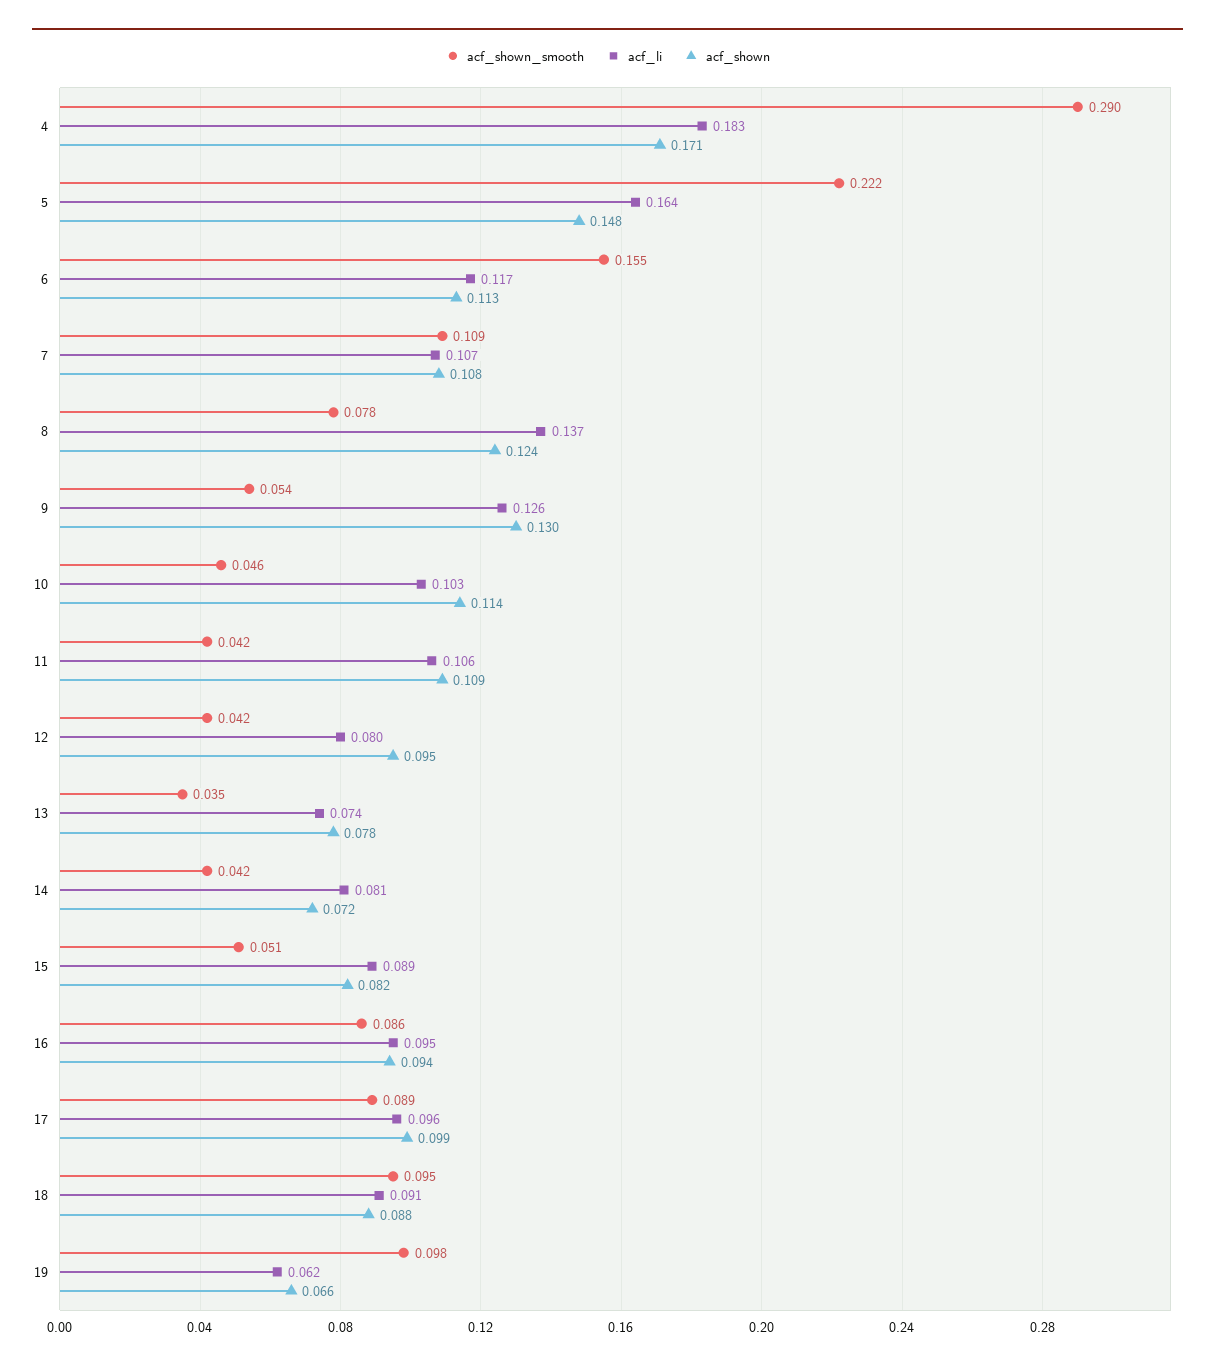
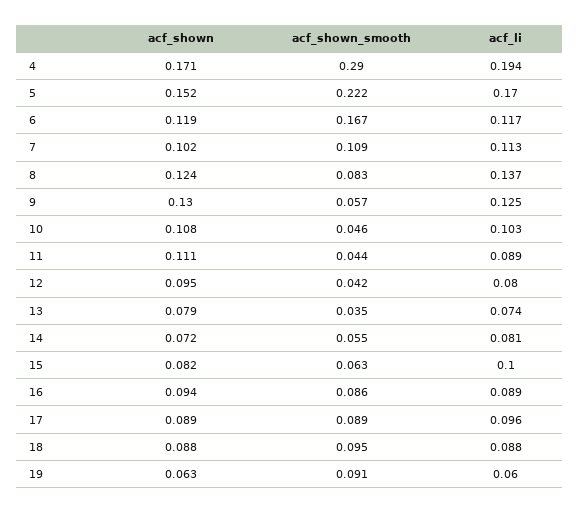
  {
    "acf_shown_smooth": {
      "4": 0.29,
      "5": 0.222,
-     "6": 0.155,
+     "6": 0.167,
      "7": 0.109,
-     "8": 0.078,
+     "8": 0.083,
-     "9": 0.054,
+     "9": 0.057,
      "10": 0.046,
-     "11": 0.042,
+     "11": 0.044,
      "12": 0.042,
      "13": 0.035,
-     "14": 0.042,
+     "14": 0.055,
-     "15": 0.051,
+     "15": 0.063,
      "16": 0.086,
      "17": 0.089,
      "18": 0.095,
-     "19": 0.098
+     "19": 0.091
    },
    "acf_li": {
-     "4": 0.183,
+     "4": 0.194,
-     "5": 0.164,
+     "5": 0.17,
      "6": 0.117,
-     "7": 0.107,
+     "7": 0.113,
      "8": 0.137,
-     "9": 0.126,
+     "9": 0.125,
      "10": 0.103,
-     "11": 0.106,
+     "11": 0.089,
      "12": 0.08,
      "13": 0.074,
      "14": 0.081,
-     "15": 0.089,
+     "15": 0.1,
-     "16": 0.095,
+     "16": 0.089,
      "17": 0.096,
-     "18": 0.091,
+     "18": 0.088,
-     "19": 0.062
+     "19": 0.06
    },
    "acf_shown": {
      "4": 0.171,
-     "5": 0.148,
+     "5": 0.152,
-     "6": 0.113,
+     "6": 0.119,
-     "7": 0.108,
+     "7": 0.102,
      "8": 0.124,
      "9": 0.13,
-     "10": 0.114,
+     "10": 0.108,
-     "11": 0.109,
+     "11": 0.111,
      "12": 0.095,
-     "13": 0.078,
+     "13": 0.079,
      "14": 0.072,
      "15": 0.082,
      "16": 0.094,
-     "17": 0.099,
+     "17": 0.089,
      "18": 0.088,
-     "19": 0.066
+     "19": 0.063
    }
  }

